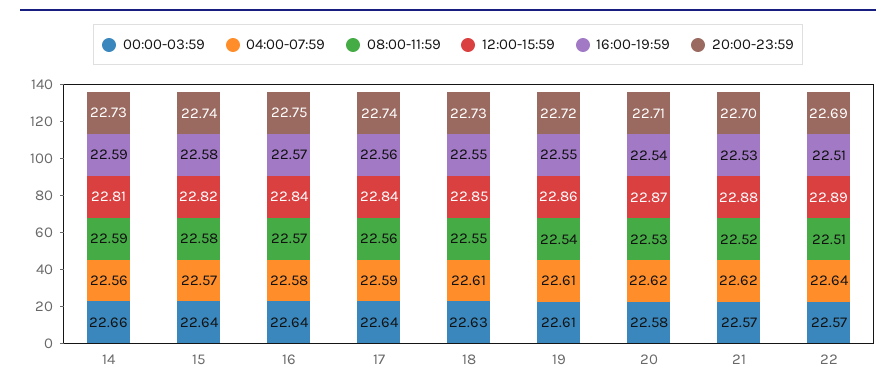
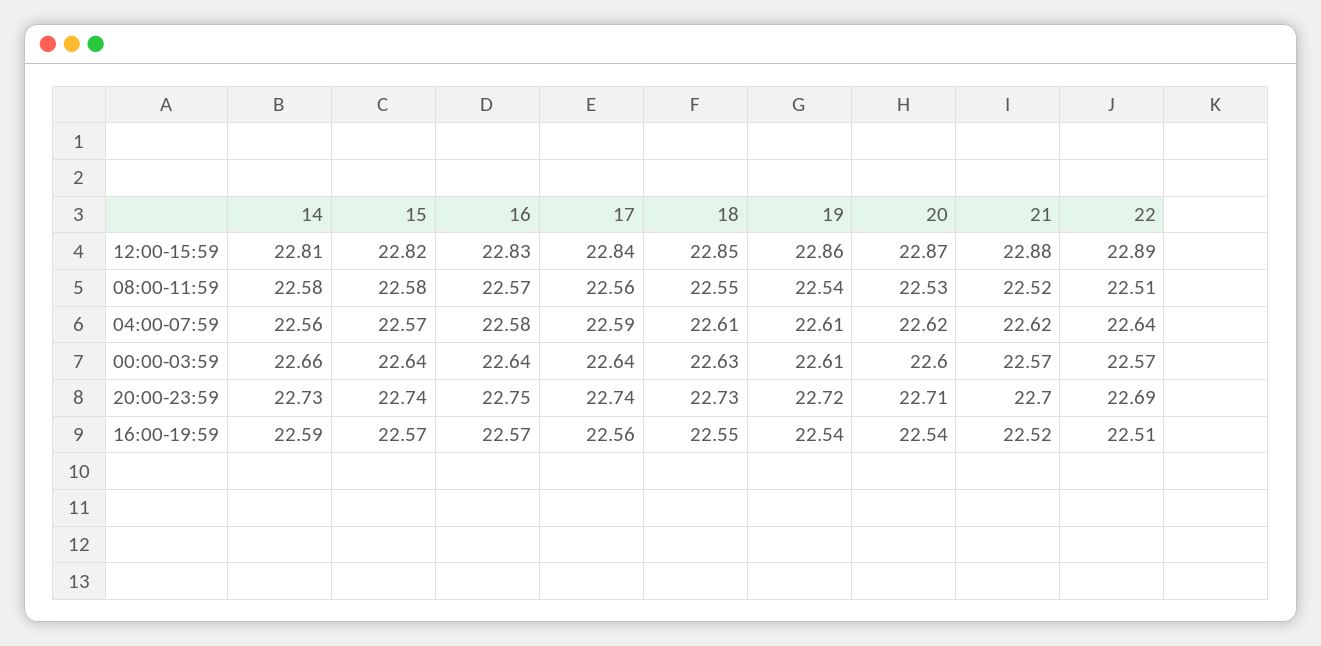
  {
    "00:00-03:59": {
      "14": 22.66,
      "15": 22.64,
      "16": 22.64,
      "17": 22.64,
      "18": 22.63,
      "19": 22.61,
-     "20": 22.58,
+     "20": 22.6,
      "21": 22.57,
      "22": 22.57
    },
    "04:00-07:59": {
      "14": 22.56,
      "15": 22.57,
      "16": 22.58,
      "17": 22.59,
      "18": 22.61,
      "19": 22.61,
      "20": 22.62,
      "21": 22.62,
      "22": 22.64
    },
    "08:00-11:59": {
-     "14": 22.59,
+     "14": 22.58,
      "15": 22.58,
      "16": 22.57,
      "17": 22.56,
      "18": 22.55,
      "19": 22.54,
      "20": 22.53,
      "21": 22.52,
      "22": 22.51
    },
    "12:00-15:59": {
      "14": 22.81,
      "15": 22.82,
-     "16": 22.84,
+     "16": 22.83,
      "17": 22.84,
      "18": 22.85,
      "19": 22.86,
      "20": 22.87,
      "21": 22.88,
      "22": 22.89
    },
    "16:00-19:59": {
      "14": 22.59,
-     "15": 22.58,
+     "15": 22.57,
      "16": 22.57,
      "17": 22.56,
      "18": 22.55,
-     "19": 22.55,
+     "19": 22.54,
      "20": 22.54,
-     "21": 22.53,
+     "21": 22.52,
      "22": 22.51
    },
    "20:00-23:59": {
      "14": 22.73,
      "15": 22.74,
      "16": 22.75,
      "17": 22.74,
      "18": 22.73,
      "19": 22.72,
      "20": 22.71,
      "21": 22.7,
      "22": 22.69
    }
  }

